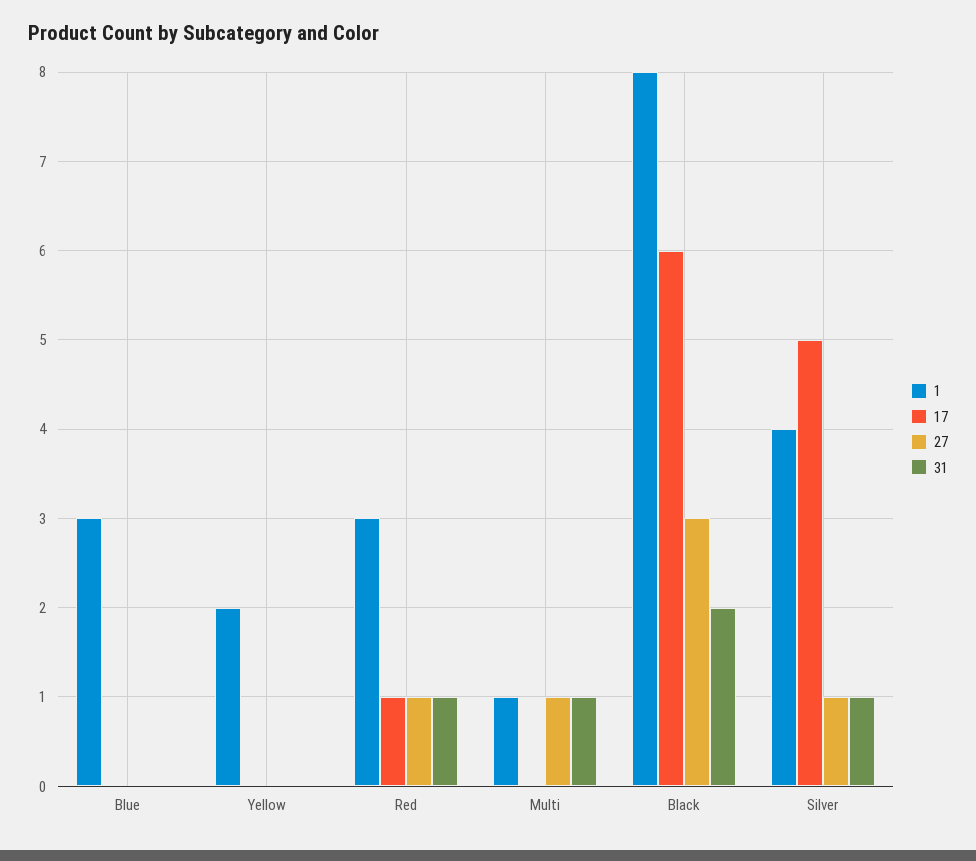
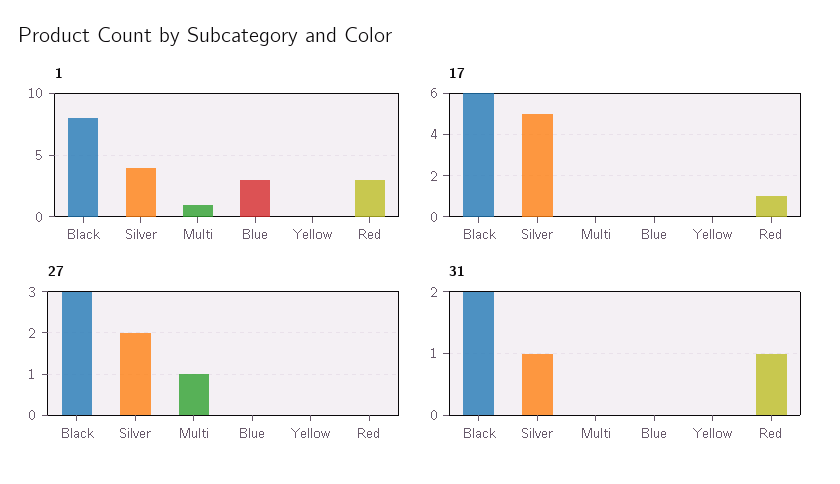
  {
    "1": {
      "Blue": 3,
-     "Yellow": 2,
+     "Yellow": 0,
      "Red": 3,
      "Multi": 1,
      "Black": 8,
      "Silver": 4
    },
    "17": {
      "Blue": 0,
      "Yellow": 0,
      "Red": 1,
      "Multi": 0,
      "Black": 6,
      "Silver": 5
    },
    "27": {
      "Blue": 0,
      "Yellow": 0,
-     "Red": 1,
+     "Red": 0,
      "Multi": 1,
      "Black": 3,
-     "Silver": 1
+     "Silver": 2
    },
    "31": {
      "Blue": 0,
      "Yellow": 0,
      "Red": 1,
-     "Multi": 1,
+     "Multi": 0,
      "Black": 2,
      "Silver": 1
    }
  }

